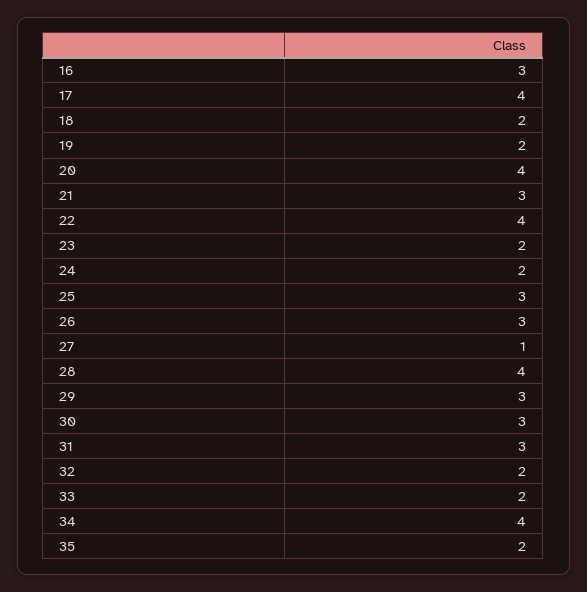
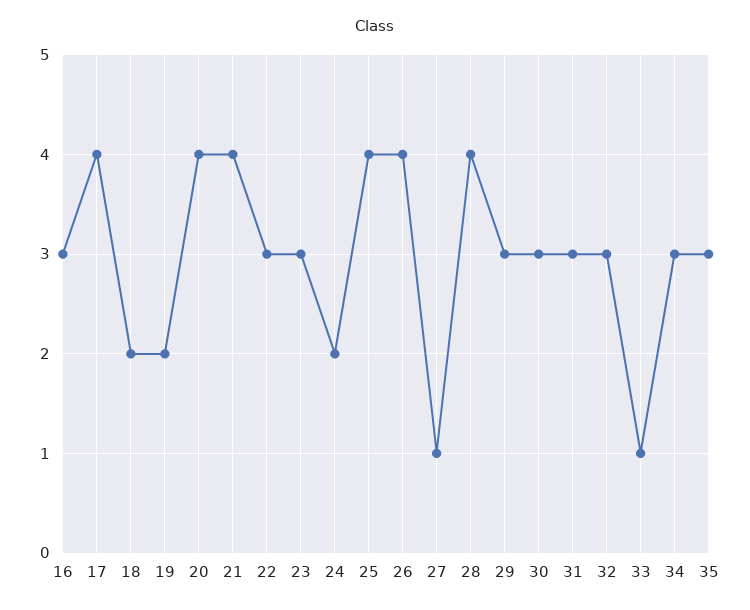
  {
    "16": 3,
    "17": 4,
    "18": 2,
    "19": 2,
    "20": 4,
-   "21": 3,
+   "21": 4,
-   "22": 4,
+   "22": 3,
-   "23": 2,
+   "23": 3,
    "24": 2,
-   "25": 3,
+   "25": 4,
-   "26": 3,
+   "26": 4,
    "27": 1,
    "28": 4,
    "29": 3,
    "30": 3,
    "31": 3,
-   "32": 2,
+   "32": 3,
-   "33": 2,
+   "33": 1,
-   "34": 4,
+   "34": 3,
-   "35": 2
+   "35": 3
  }

